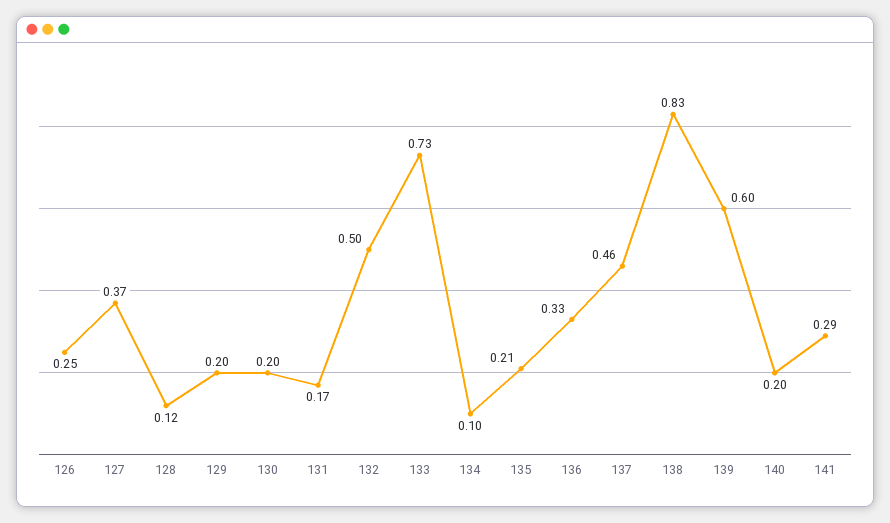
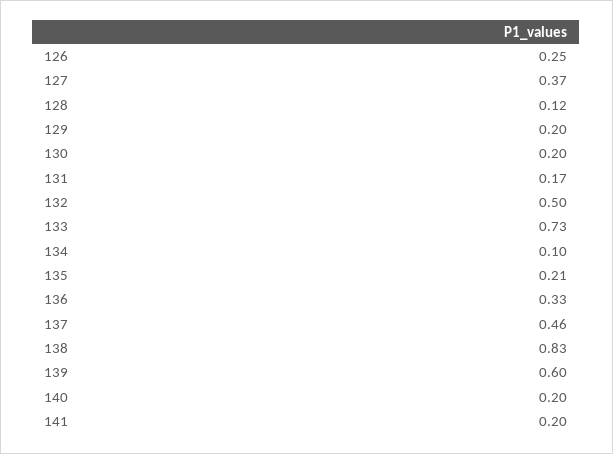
  {
    "126": 0.25,
    "127": 0.37,
    "128": 0.12,
    "129": 0.2,
    "130": 0.2,
    "131": 0.17,
    "132": 0.5,
    "133": 0.73,
    "134": 0.1,
    "135": 0.21,
    "136": 0.33,
    "137": 0.46,
    "138": 0.83,
    "139": 0.6,
    "140": 0.2,
-   "141": 0.29
+   "141": 0.2
  }

